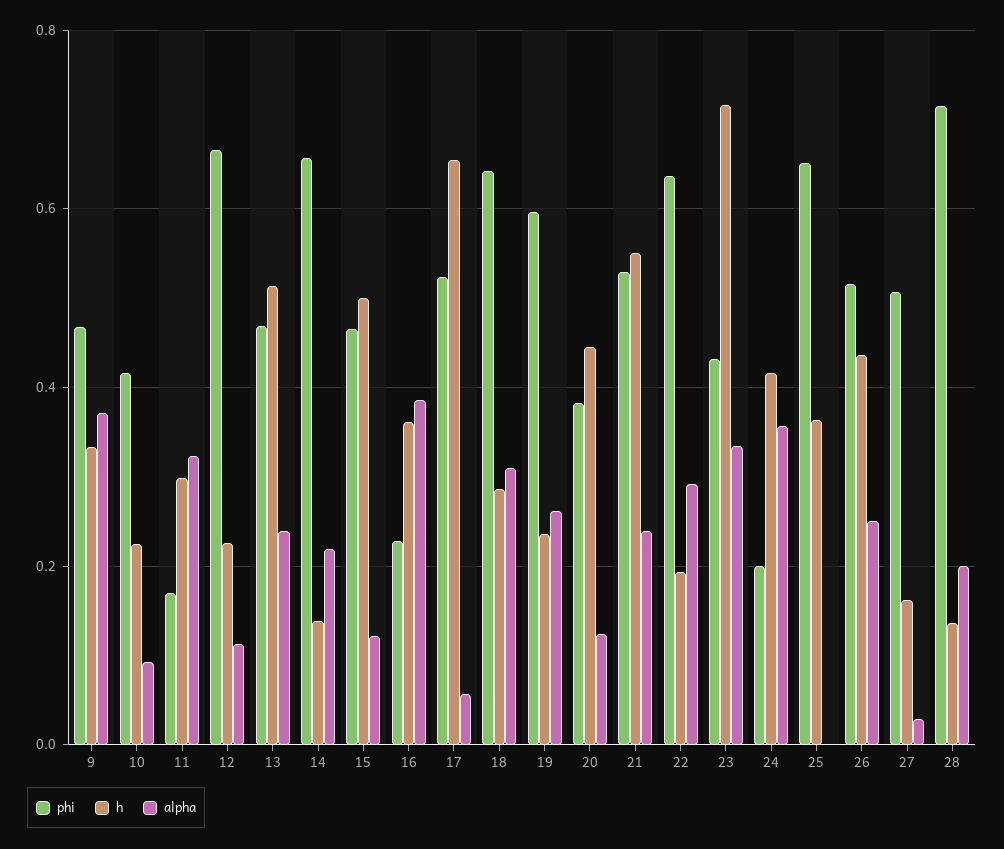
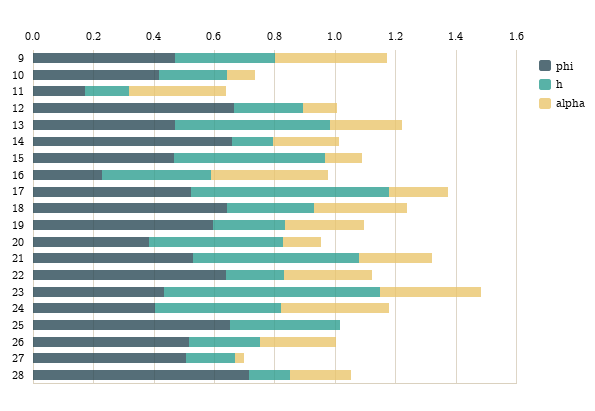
  {
    "phi": {
      "9": 0.46,
      "10": 0.42,
      "11": 0.18,
      "12": 0.66,
      "13": 0.46,
      "14": 0.66,
      "15": 0.46,
      "16": 0.22,
      "17": 0.52,
      "18": 0.64,
      "19": 0.6,
      "20": 0.38,
      "21": 0.52,
      "22": 0.64,
      "23": 0.44,
-     "24": 0.2,
+     "24": 0.4,
      "25": 0.66,
      "26": 0.52,
      "27": 0.5,
      "28": 0.72
    },
    "h": {
      "9": 0.34,
      "10": 0.22,
-     "11": 0.3,
+     "11": 0.15,
      "12": 0.22,
      "13": 0.52,
      "14": 0.14,
      "15": 0.5,
      "16": 0.36,
      "17": 0.66,
      "18": 0.28,
      "19": 0.24,
      "20": 0.44,
      "21": 0.56,
      "22": 0.2,
      "23": 0.72,
      "24": 0.42,
      "25": 0.36,
-     "26": 0.44,
+     "26": 0.25,
      "27": 0.16,
      "28": 0.14
    },
    "alpha": {
      "9": 0.38,
      "10": 0.1,
      "11": 0.32,
      "12": 0.12,
      "13": 0.24,
      "14": 0.22,
      "15": 0.12,
      "16": 0.38,
-     "17": 0.06,
+     "17": 0.2,
      "18": 0.3,
      "19": 0.26,
      "20": 0.12,
      "21": 0.24,
      "22": 0.3,
      "23": 0.34,
      "24": 0.36,
      "25": 0,
      "26": 0.26,
      "27": 0.02,
      "28": 0.2
    }
  }

